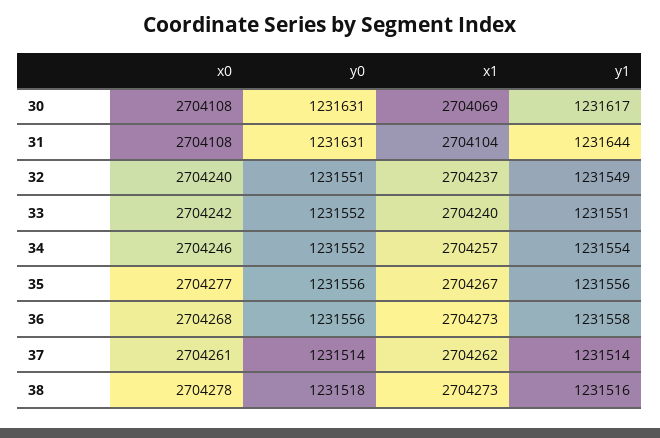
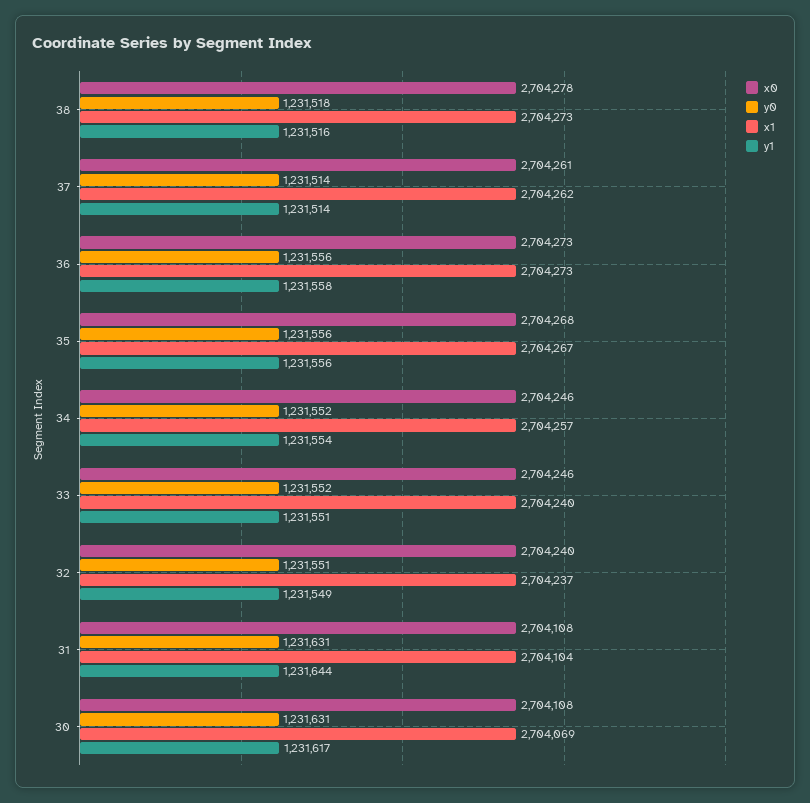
  {
    "x0": {
      "30": 2704108,
      "31": 2704108,
      "32": 2704240,
-     "33": 2704242,
+     "33": 2704246,
      "34": 2704246,
-     "35": 2704277,
+     "35": 2704268,
-     "36": 2704268,
+     "36": 2704273,
      "37": 2704261,
      "38": 2704278
    },
    "y0": {
      "30": 1231631,
      "31": 1231631,
      "32": 1231551,
      "33": 1231552,
      "34": 1231552,
      "35": 1231556,
      "36": 1231556,
      "37": 1231514,
      "38": 1231518
    },
    "x1": {
      "30": 2704069,
      "31": 2704104,
      "32": 2704237,
      "33": 2704240,
      "34": 2704257,
      "35": 2704267,
      "36": 2704273,
      "37": 2704262,
      "38": 2704273
    },
    "y1": {
      "30": 1231617,
      "31": 1231644,
      "32": 1231549,
      "33": 1231551,
      "34": 1231554,
      "35": 1231556,
      "36": 1231558,
      "37": 1231514,
      "38": 1231516
    }
  }

